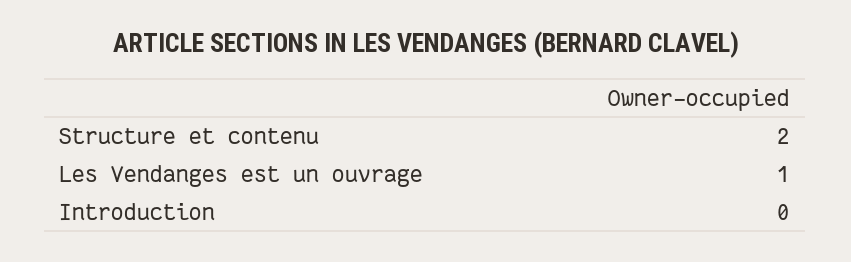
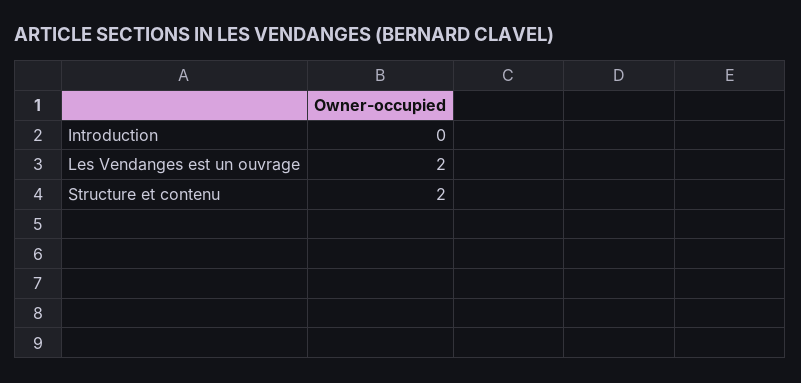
  {
    "Structure et contenu": 2,
-   "Les Vendanges est un ouvrage": 1,
+   "Les Vendanges est un ouvrage": 2,
    "Introduction": 0
  }

